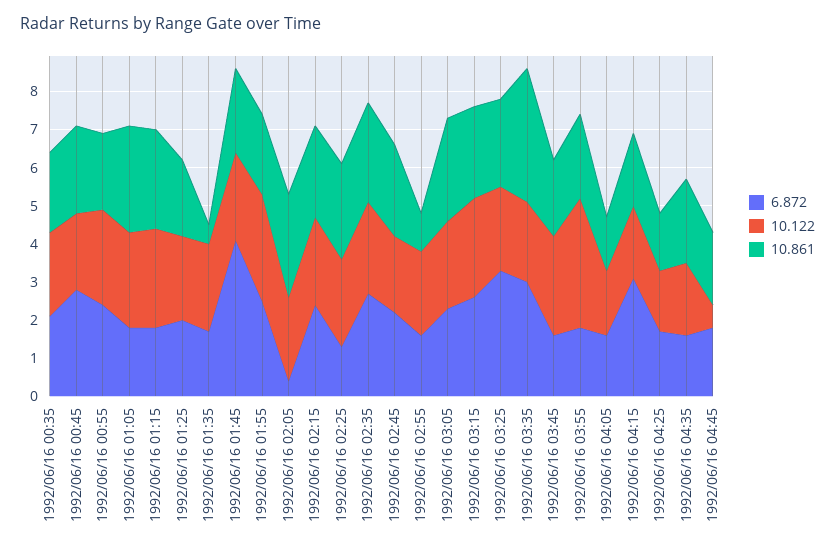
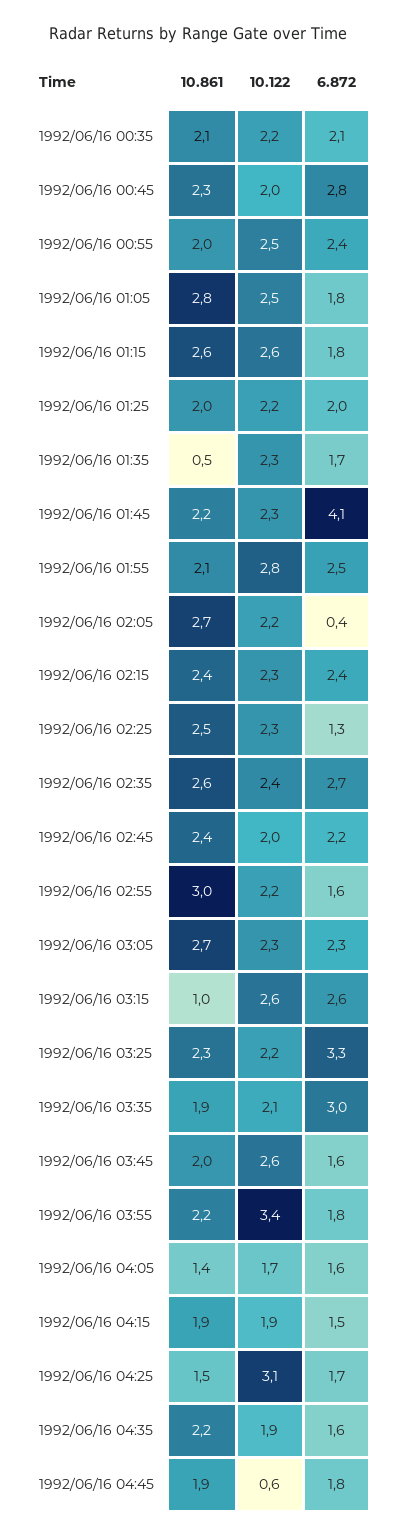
  {
    "6.872": {
      "1992/06/16 00:35": 2.1,
      "1992/06/16 00:45": 2.8,
      "1992/06/16 00:55": 2.4,
      "1992/06/16 01:05": 1.8,
      "1992/06/16 01:15": 1.8,
      "1992/06/16 01:25": 2,
      "1992/06/16 01:35": 1.7,
      "1992/06/16 01:45": 4.1,
      "1992/06/16 01:55": 2.5,
      "1992/06/16 02:05": 0.4,
      "1992/06/16 02:15": 2.4,
      "1992/06/16 02:25": 1.3,
      "1992/06/16 02:35": 2.7,
      "1992/06/16 02:45": 2.2,
      "1992/06/16 02:55": 1.6,
      "1992/06/16 03:05": 2.3,
      "1992/06/16 03:15": 2.6,
      "1992/06/16 03:25": 3.3,
      "1992/06/16 03:35": 3,
      "1992/06/16 03:45": 1.6,
      "1992/06/16 03:55": 1.8,
      "1992/06/16 04:05": 1.6,
-     "1992/06/16 04:15": 3,
+     "1992/06/16 04:15": 1.5,
      "1992/06/16 04:25": 1.7,
      "1992/06/16 04:35": 1.6,
      "1992/06/16 04:45": 1.8
    },
    "10.122": {
      "1992/06/16 00:35": 2.2,
      "1992/06/16 00:45": 2,
      "1992/06/16 00:55": 2.5,
      "1992/06/16 01:05": 2.5,
      "1992/06/16 01:15": 2.6,
      "1992/06/16 01:25": 2.2,
      "1992/06/16 01:35": 2.3,
      "1992/06/16 01:45": 2.3,
      "1992/06/16 01:55": 2.8,
      "1992/06/16 02:05": 2.2,
      "1992/06/16 02:15": 2.3,
      "1992/06/16 02:25": 2.3,
      "1992/06/16 02:35": 2.4,
      "1992/06/16 02:45": 2,
      "1992/06/16 02:55": 2.2,
      "1992/06/16 03:05": 2.3,
      "1992/06/16 03:15": 2.6,
      "1992/06/16 03:25": 2.2,
      "1992/06/16 03:35": 2.1,
      "1992/06/16 03:45": 2.6,
      "1992/06/16 03:55": 3.4,
      "1992/06/16 04:05": 1.7,
      "1992/06/16 04:15": 1.9,
-     "1992/06/16 04:25": 1.5,
+     "1992/06/16 04:25": 3.1,
      "1992/06/16 04:35": 1.9,
      "1992/06/16 04:45": 0.6
    },
    "10.861": {
      "1992/06/16 00:35": 2.1,
      "1992/06/16 00:45": 2.3,
      "1992/06/16 00:55": 2,
      "1992/06/16 01:05": 2.8,
      "1992/06/16 01:15": 2.6,
      "1992/06/16 01:25": 2,
      "1992/06/16 01:35": 0.5,
      "1992/06/16 01:45": 2.2,
      "1992/06/16 01:55": 2.1,
      "1992/06/16 02:05": 2.7,
      "1992/06/16 02:15": 2.4,
      "1992/06/16 02:25": 2.5,
      "1992/06/16 02:35": 2.6,
      "1992/06/16 02:45": 2.4,
-     "1992/06/16 02:55": 1,
+     "1992/06/16 02:55": 3,
      "1992/06/16 03:05": 2.7,
-     "1992/06/16 03:15": 2.5,
+     "1992/06/16 03:15": 1,
      "1992/06/16 03:25": 2.3,
-     "1992/06/16 03:35": 3.5,
+     "1992/06/16 03:35": 1.9,
      "1992/06/16 03:45": 2,
      "1992/06/16 03:55": 2.2,
      "1992/06/16 04:05": 1.4,
      "1992/06/16 04:15": 1.9,
      "1992/06/16 04:25": 1.5,
      "1992/06/16 04:35": 2.2,
      "1992/06/16 04:45": 1.9
    }
  }

